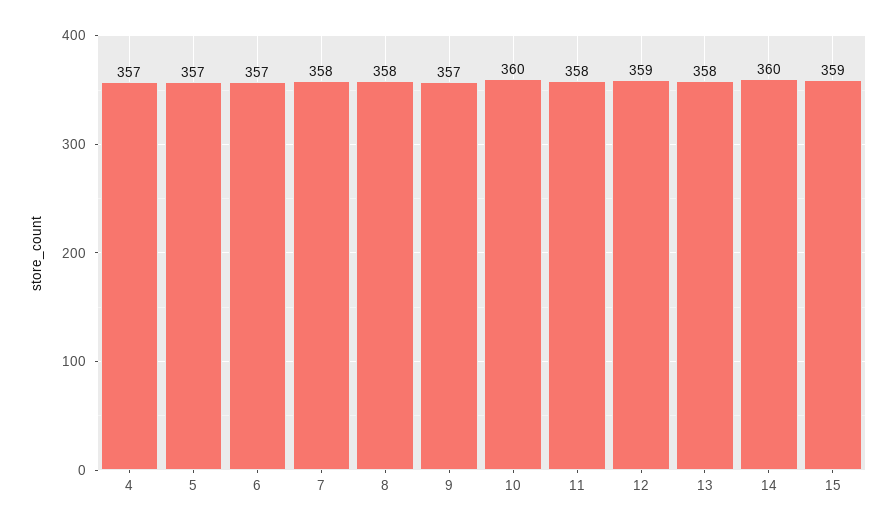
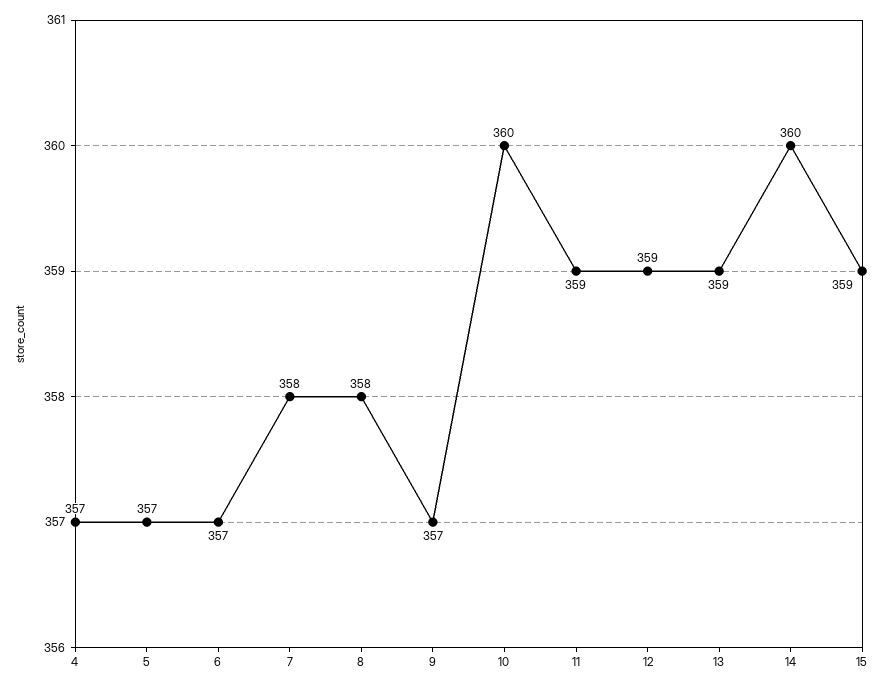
  {
    "4": 357,
    "5": 357,
    "6": 357,
    "7": 358,
    "8": 358,
    "9": 357,
    "10": 360,
-   "11": 358,
+   "11": 359,
    "12": 359,
-   "13": 358,
+   "13": 359,
    "14": 360,
    "15": 359
  }

